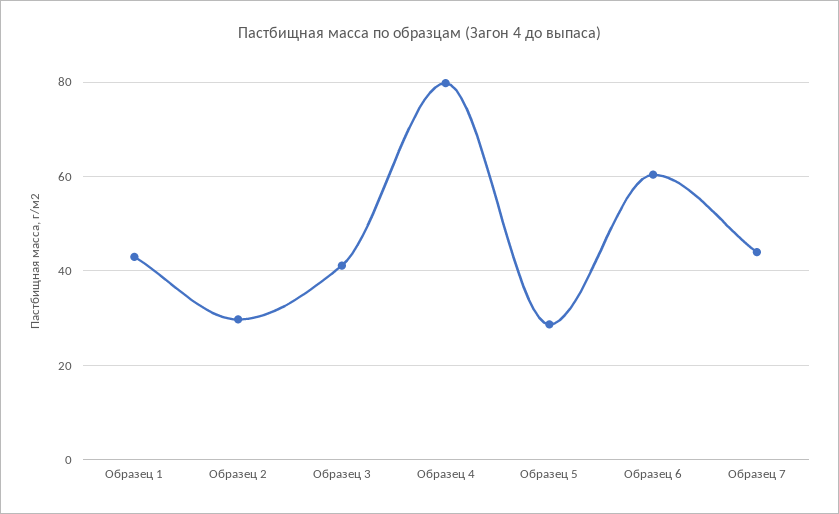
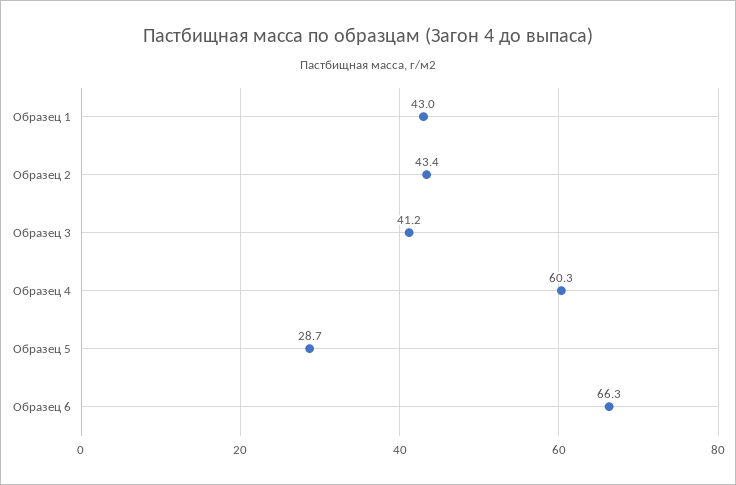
  {
    "Образец 1": 43,
-   "Образец 2": 30,
+   "Образец 2": 43.4,
    "Образец 3": 41.2,
-   "Образец 4": 80,
+   "Образец 4": 60.3,
    "Образец 5": 28.7,
-   "Образец 6": 60,
+   "Образец 6": 66.3
-   "Образец 7": 44
  }

